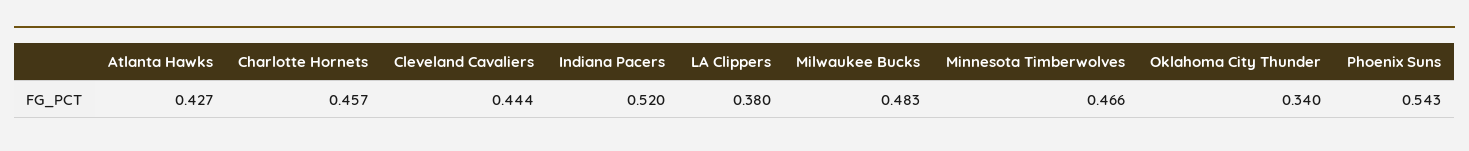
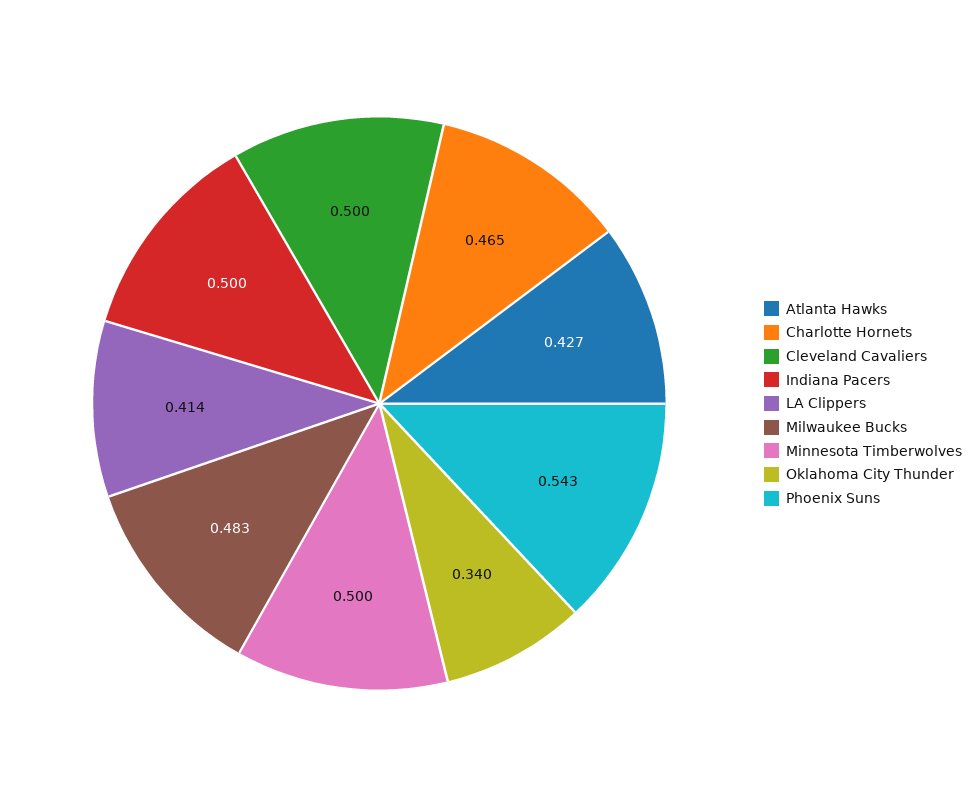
  {
    "Atlanta Hawks": 0.427,
-   "Charlotte Hornets": 0.457,
+   "Charlotte Hornets": 0.465,
-   "Cleveland Cavaliers": 0.444,
+   "Cleveland Cavaliers": 0.5,
-   "Indiana Pacers": 0.52,
+   "Indiana Pacers": 0.5,
-   "LA Clippers": 0.38,
+   "LA Clippers": 0.414,
    "Milwaukee Bucks": 0.483,
-   "Minnesota Timberwolves": 0.466,
+   "Minnesota Timberwolves": 0.5,
    "Oklahoma City Thunder": 0.34,
    "Phoenix Suns": 0.543
  }

